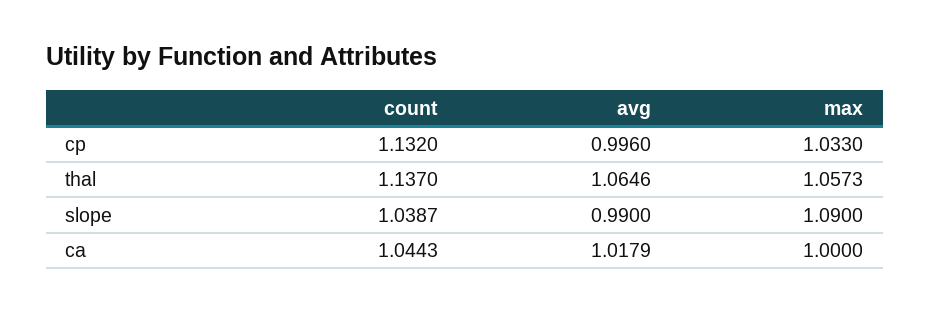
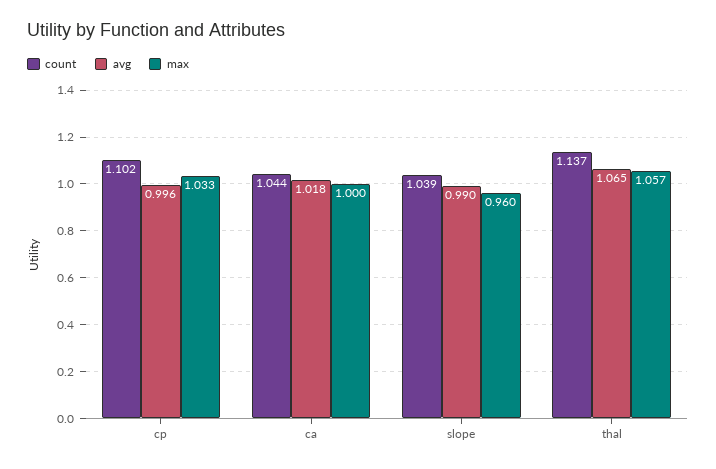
  {
    "count": {
-     "cp": 1.132,
+     "cp": 1.102,
      "thal": 1.137,
      "slope": 1.0387,
      "ca": 1.0443
    },
    "avg": {
      "cp": 0.996,
      "thal": 1.0646,
      "slope": 0.99,
      "ca": 1.0179
    },
    "max": {
      "cp": 1.033,
      "thal": 1.0573,
-     "slope": 1.09,
+     "slope": 0.96,
      "ca": 1
    }
  }

